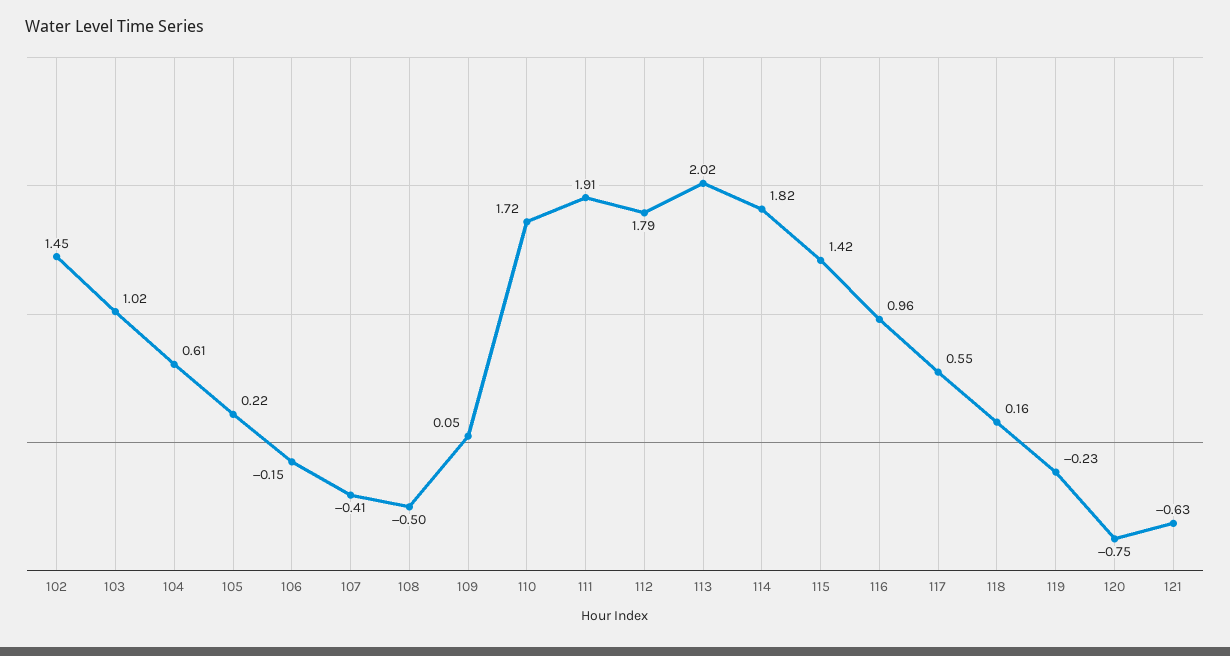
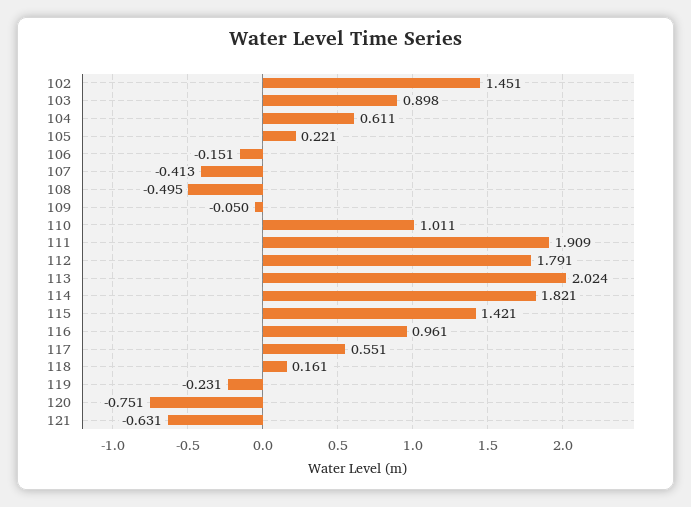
  {
    "102": 1.451,
-   "103": 1.02,
+   "103": 0.898,
    "104": 0.611,
    "105": 0.221,
    "106": -0.151,
    "107": -0.413,
    "108": -0.495,
-   "109": 0.05,
+   "109": -0.05,
-   "110": 1.72,
+   "110": 1.011,
    "111": 1.909,
    "112": 1.791,
    "113": 2.024,
    "114": 1.821,
    "115": 1.421,
    "116": 0.961,
    "117": 0.551,
    "118": 0.161,
    "119": -0.231,
    "120": -0.751,
    "121": -0.631
  }

